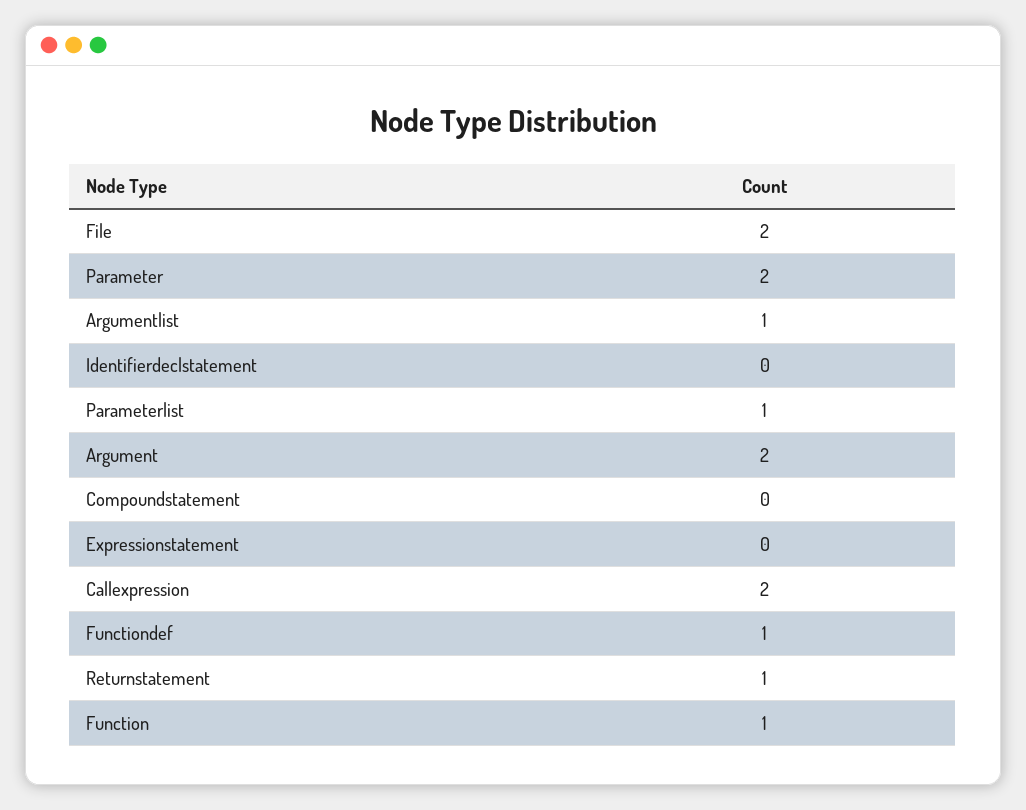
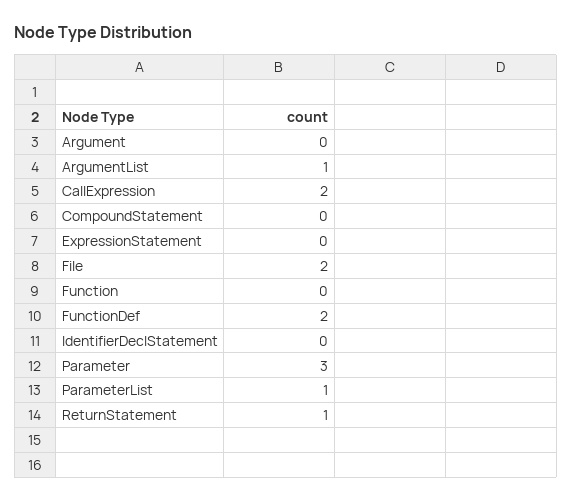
  {
    "File": 2,
-   "Parameter": 2,
+   "Parameter": 3,
    "Argumentlist": 1,
    "Identifierdeclstatement": 0,
    "Parameterlist": 1,
-   "Argument": 2,
+   "Argument": 0,
    "Compoundstatement": 0,
    "Expressionstatement": 0,
    "Callexpression": 2,
-   "Functiondef": 1,
+   "Functiondef": 2,
    "Returnstatement": 1,
-   "Function": 1
+   "Function": 0
  }

